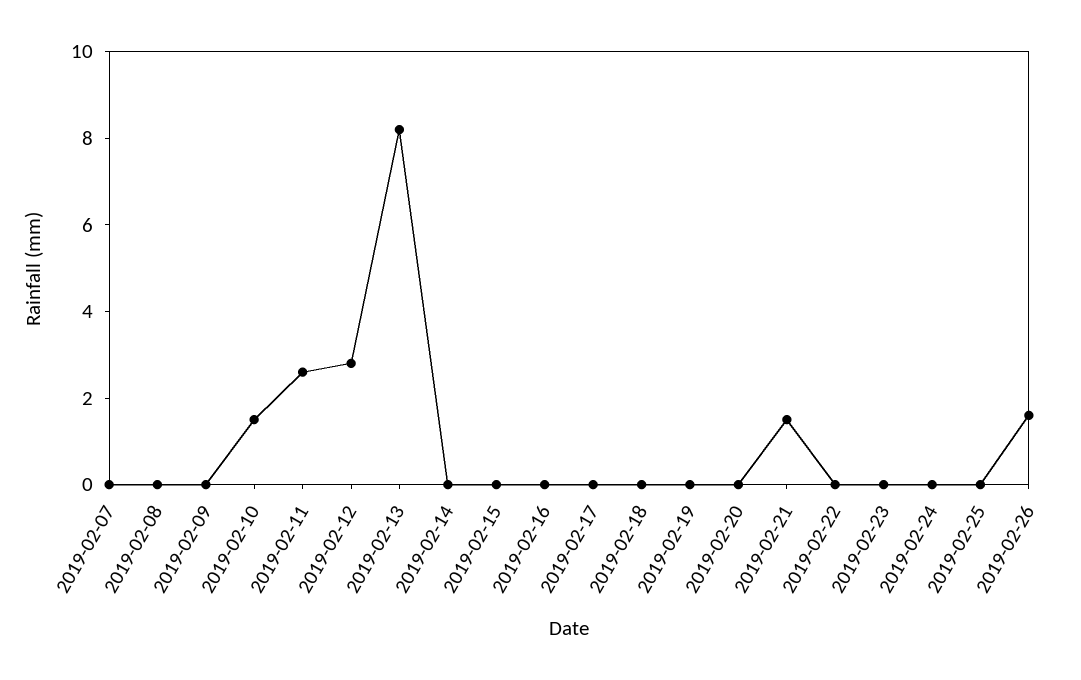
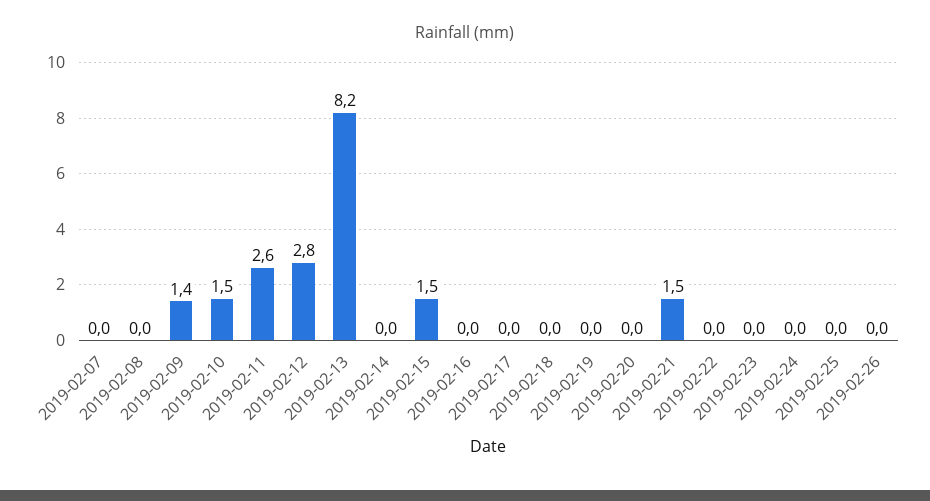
  {
    "2019-02-07": 0,
    "2019-02-08": 0,
-   "2019-02-09": 0,
+   "2019-02-09": 1.4,
    "2019-02-10": 1.5,
    "2019-02-11": 2.6,
    "2019-02-12": 2.8,
    "2019-02-13": 8.2,
    "2019-02-14": 0,
-   "2019-02-15": 0,
+   "2019-02-15": 1.5,
    "2019-02-16": 0,
    "2019-02-17": 0,
    "2019-02-18": 0,
    "2019-02-19": 0,
    "2019-02-20": 0,
    "2019-02-21": 1.5,
    "2019-02-22": 0,
    "2019-02-23": 0,
    "2019-02-24": 0,
    "2019-02-25": 0,
-   "2019-02-26": 1.5
+   "2019-02-26": 0
  }

